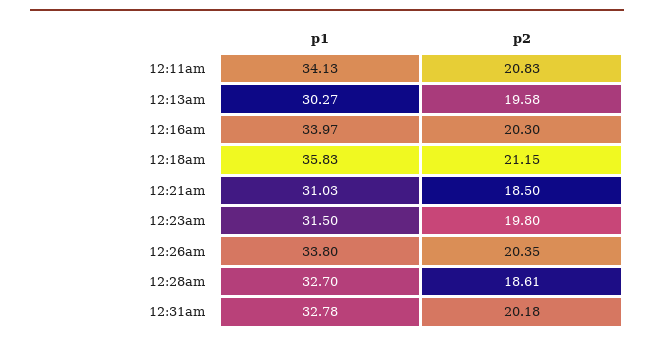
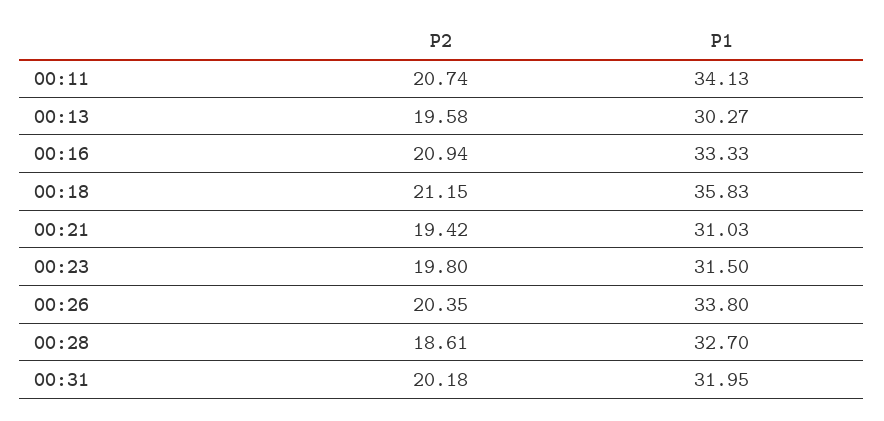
  {
    "p1": {
      "12:11am": 34.13,
      "12:13am": 30.27,
-     "12:16am": 33.97,
+     "12:16am": 33.33,
      "12:18am": 35.83,
      "12:21am": 31.03,
      "12:23am": 31.5,
      "12:26am": 33.8,
      "12:28am": 32.7,
-     "12:31am": 32.78
+     "12:31am": 31.95
    },
    "p2": {
-     "12:11am": 20.83,
+     "12:11am": 20.74,
      "12:13am": 19.58,
-     "12:16am": 20.3,
+     "12:16am": 20.94,
      "12:18am": 21.15,
-     "12:21am": 18.5,
+     "12:21am": 19.42,
      "12:23am": 19.8,
      "12:26am": 20.35,
      "12:28am": 18.61,
      "12:31am": 20.18
    }
  }

